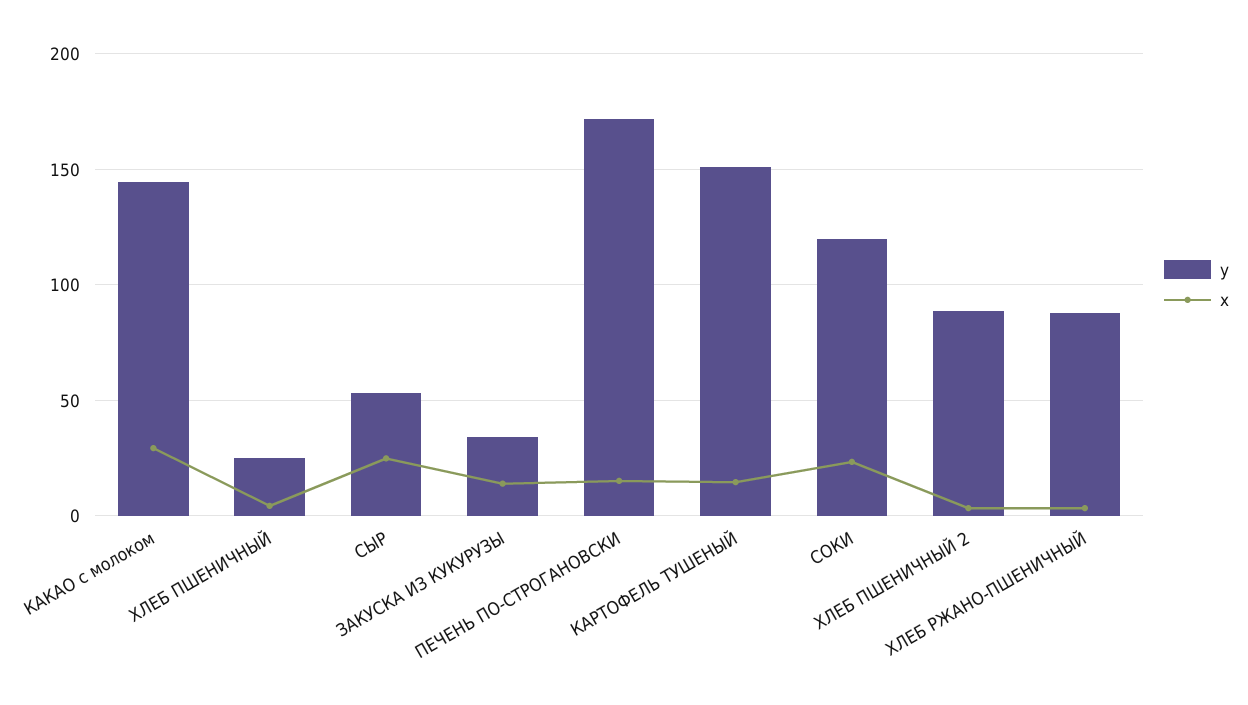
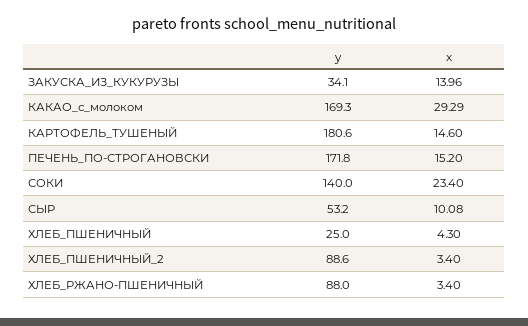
  {
    "y": {
-     "КАКАО с молоком": 145,
+     "КАКАО с молоком": 169.3,
      "ХЛЕБ ПШЕНИЧНЫЙ": 25,
      "СЫР": 53.2,
      "ЗАКУСКА ИЗ КУКУРУЗЫ": 34.1,
      "ПЕЧЕНЬ ПО-СТРОГАНОВСКИ": 171.8,
-     "КАРТОФЕЛЬ ТУШЕНЫЙ": 150,
+     "КАРТОФЕЛЬ ТУШЕНЫЙ": 180.6,
-     "СОКИ": 120,
+     "СОКИ": 140,
      "ХЛЕБ ПШЕНИЧНЫЙ 2": 88.6,
      "ХЛЕБ РЖАНО-ПШЕНИЧНЫЙ": 88
    },
    "x": {
      "КАКАО с молоком": 29.29,
      "ХЛЕБ ПШЕНИЧНЫЙ": 4.3,
-     "СЫР": 25,
+     "СЫР": 10.08,
      "ЗАКУСКА ИЗ КУКУРУЗЫ": 13.96,
      "ПЕЧЕНЬ ПО-СТРОГАНОВСКИ": 15.2,
      "КАРТОФЕЛЬ ТУШЕНЫЙ": 14.6,
      "СОКИ": 23.4,
      "ХЛЕБ ПШЕНИЧНЫЙ 2": 3.4,
      "ХЛЕБ РЖАНО-ПШЕНИЧНЫЙ": 3.4
    }
  }

